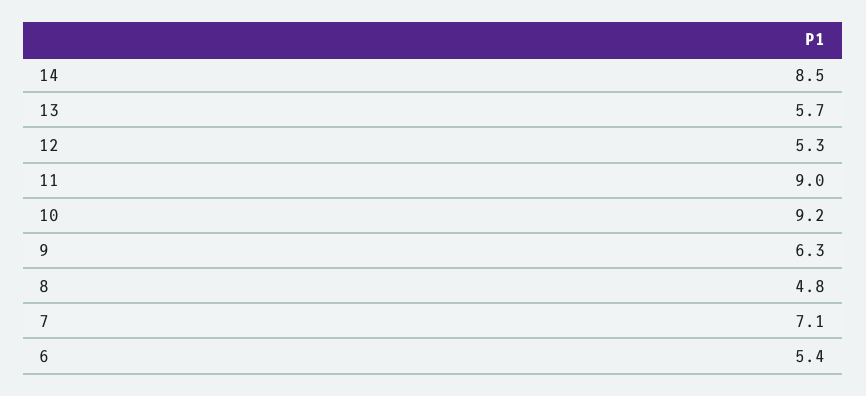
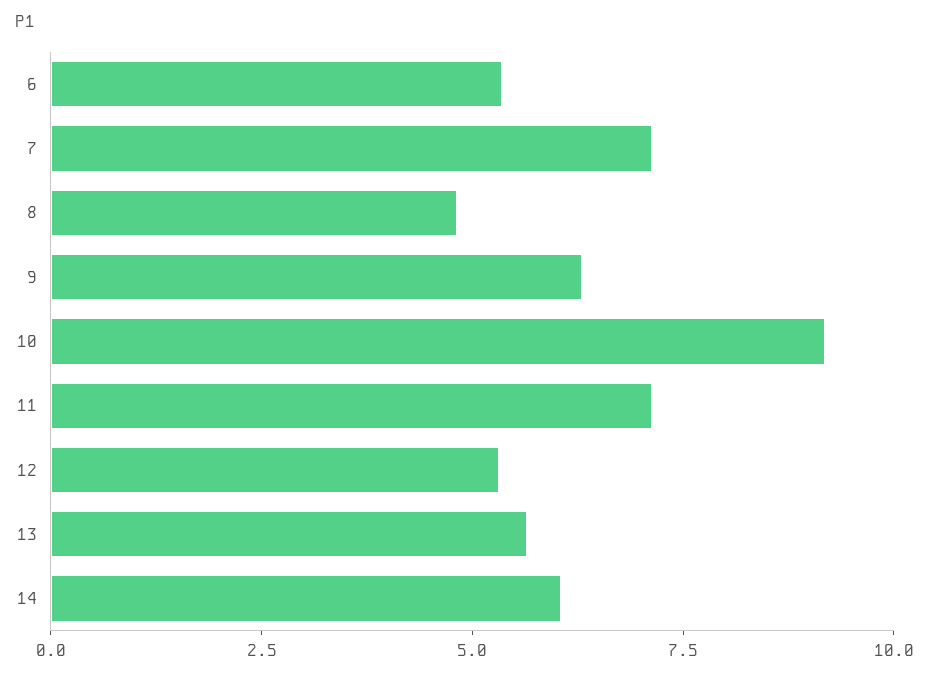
  {
-   "14": 8.5,
+   "14": 6,
    "13": 5.7,
    "12": 5.3,
-   "11": 9,
+   "11": 7,
    "10": 9.2,
    "9": 6.3,
    "8": 4.8,
    "7": 7.1,
    "6": 5.4
  }

